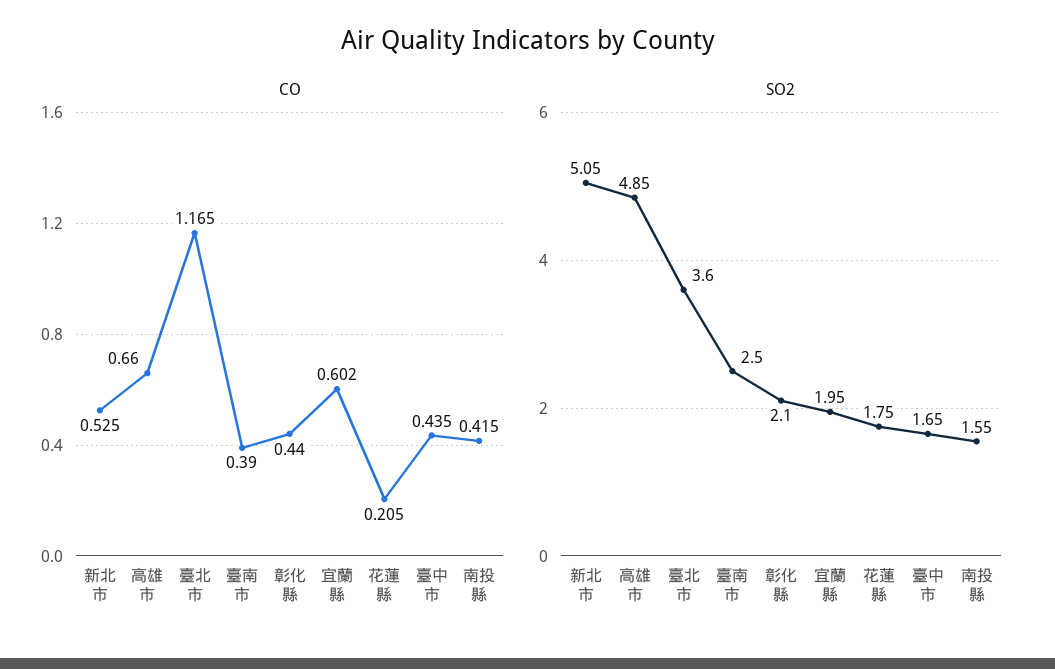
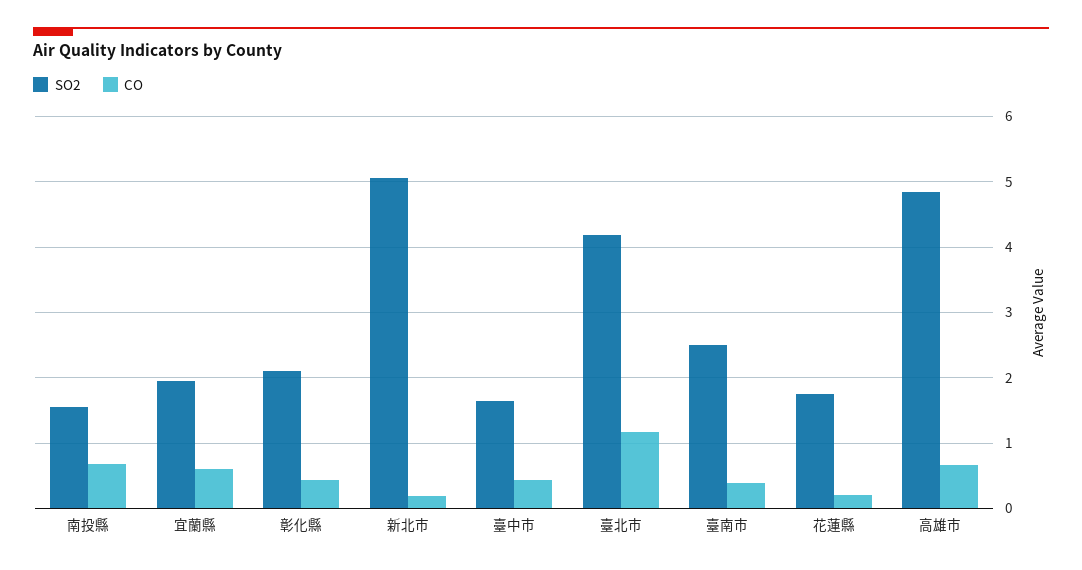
  {
    "CO": {
-     "新北市": 0.525,
+     "新北市": 0.2,
      "高雄市": 0.66,
      "臺北市": 1.165,
      "臺南市": 0.39,
      "彰化縣": 0.44,
      "宜蘭縣": 0.602,
      "花蓮縣": 0.205,
      "臺中市": 0.435,
-     "南投縣": 0.415
+     "南投縣": 0.7
    },
    "SO2": {
      "新北市": 5.05,
      "高雄市": 4.85,
-     "臺北市": 3.6,
+     "臺北市": 4.2,
      "臺南市": 2.5,
      "彰化縣": 2.1,
      "宜蘭縣": 1.95,
      "花蓮縣": 1.75,
      "臺中市": 1.65,
      "南投縣": 1.55
    }
  }

